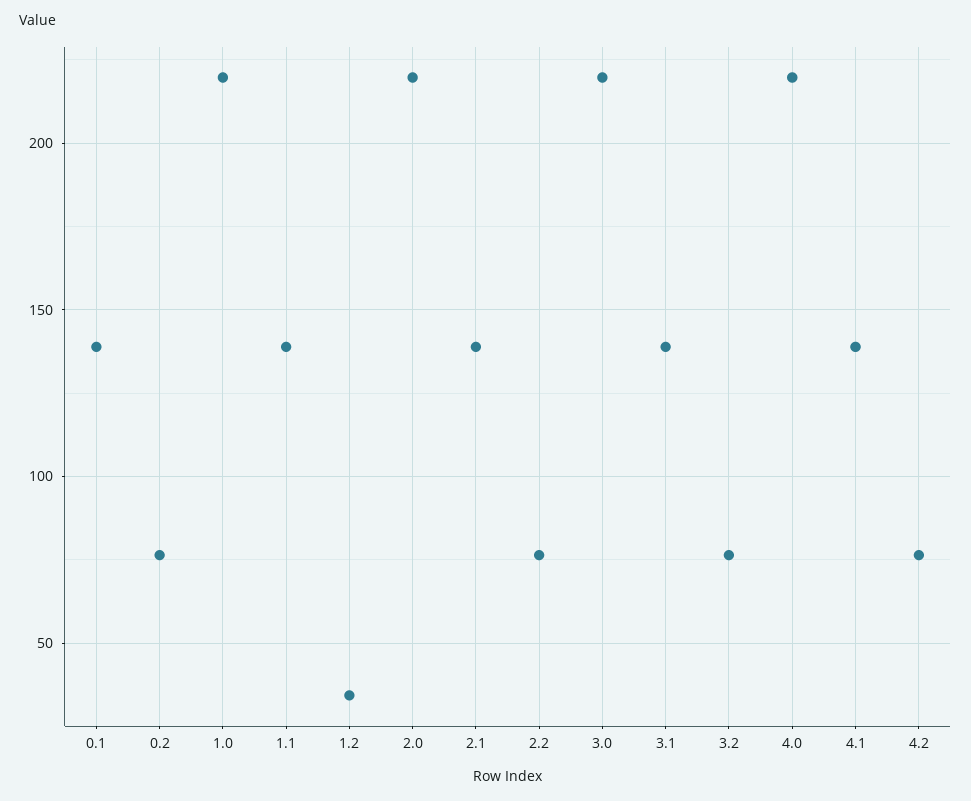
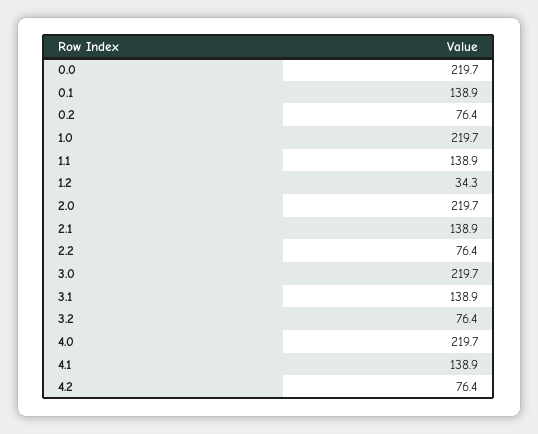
  {
    "0.1": 138.9,
    "0.2": 76.4,
    "1.0": 219.7,
    "1.1": 138.9,
    "1.2": 34.3,
    "2.0": 219.7,
    "2.1": 138.9,
    "2.2": 76.4,
    "3.0": 219.7,
    "3.1": 138.9,
    "3.2": 76.4,
    "4.0": 219.7,
    "4.1": 138.9,
-   "4.2": 76.4
+   "4.2": 76.4,
+   "0.0": 219.7
  }

